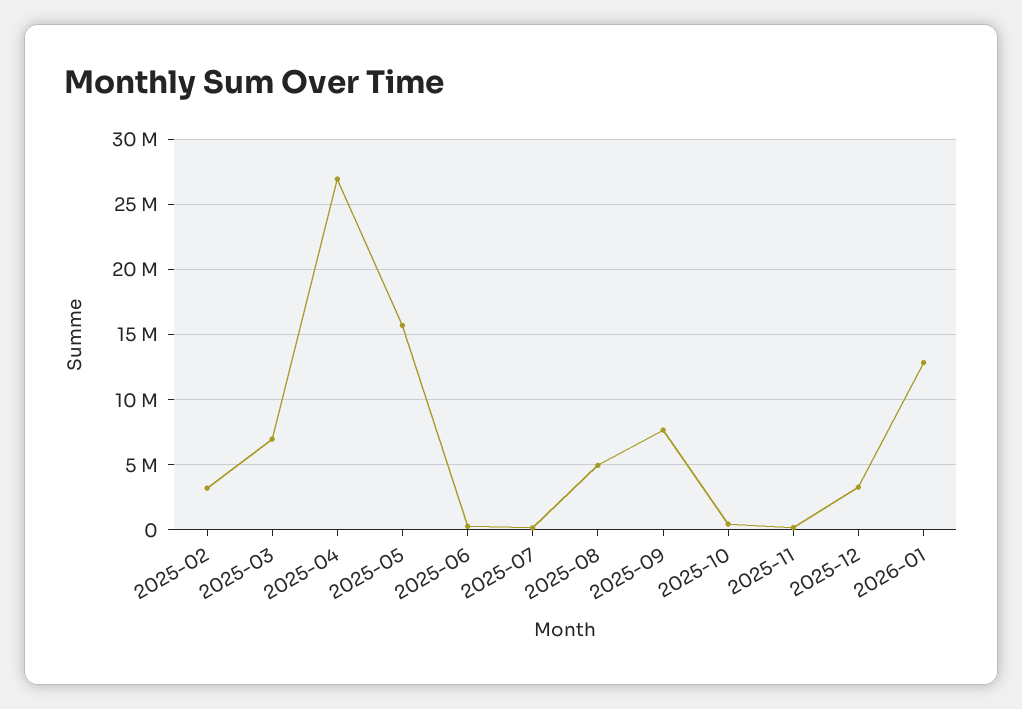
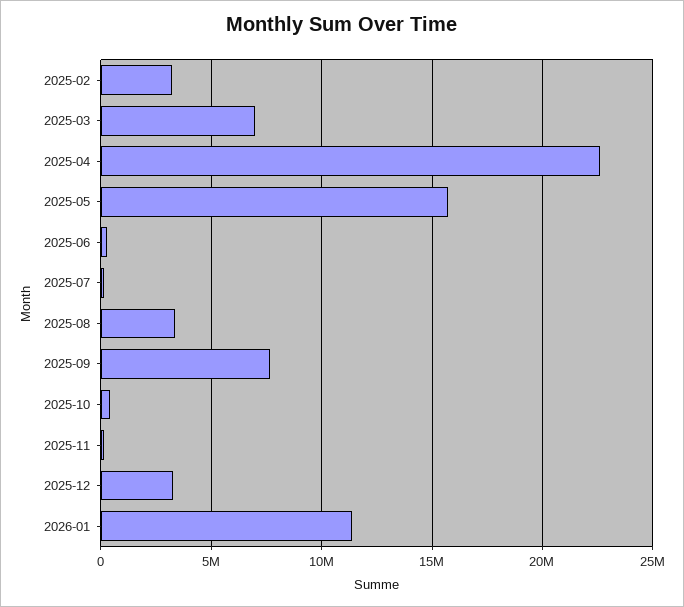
  {
    "2025-02": 3000000,
    "2025-03": 7000000,
-   "2025-04": 27000000,
+   "2025-04": 22500000,
    "2025-05": 15500000,
    "2025-06": 500000,
    "2025-07": 0,
-   "2025-08": 5000000,
+   "2025-08": 3500000,
    "2025-09": 7500000,
    "2025-10": 500000,
    "2025-11": 0,
    "2025-12": 3500000,
-   "2026-01": 13000000
+   "2026-01": 11500000
  }

